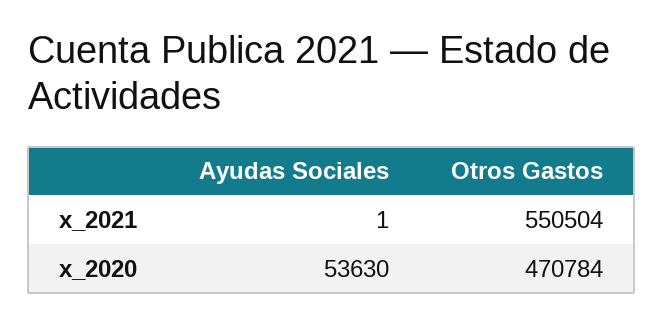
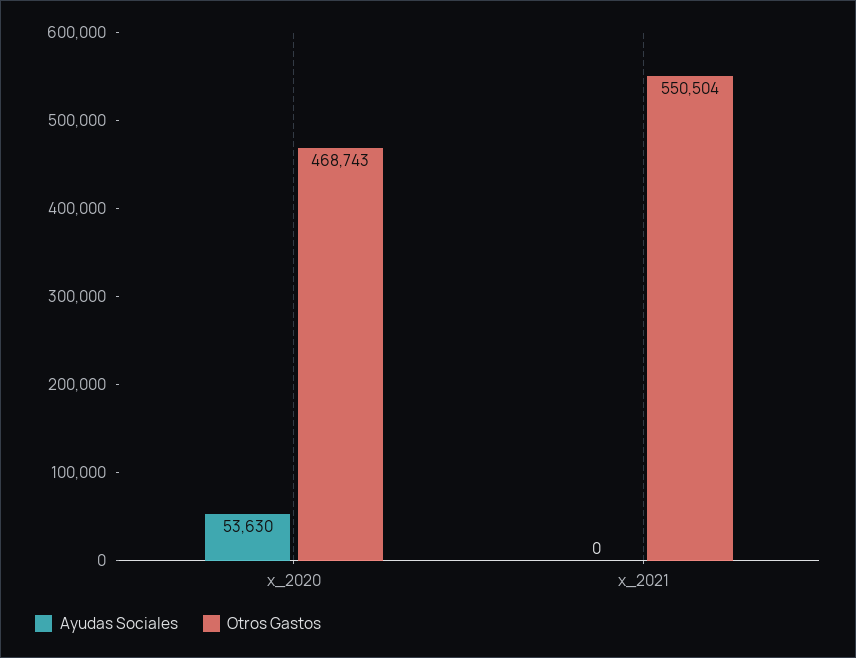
  {
    "Ayudas Sociales": {
-     "x_2021": 1,
+     "x_2021": 0,
      "x_2020": 53630
    },
    "Otros Gastos": {
      "x_2021": 550504,
-     "x_2020": 470784
+     "x_2020": 468743
    }
  }

